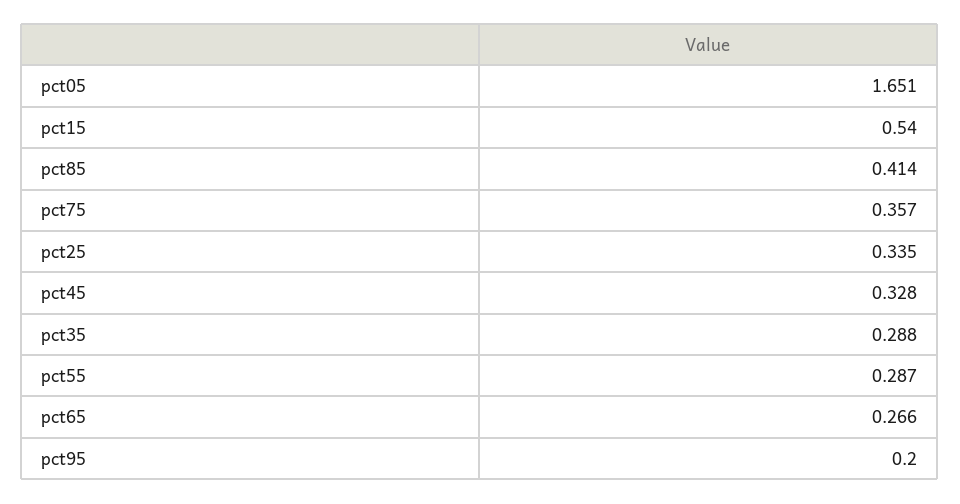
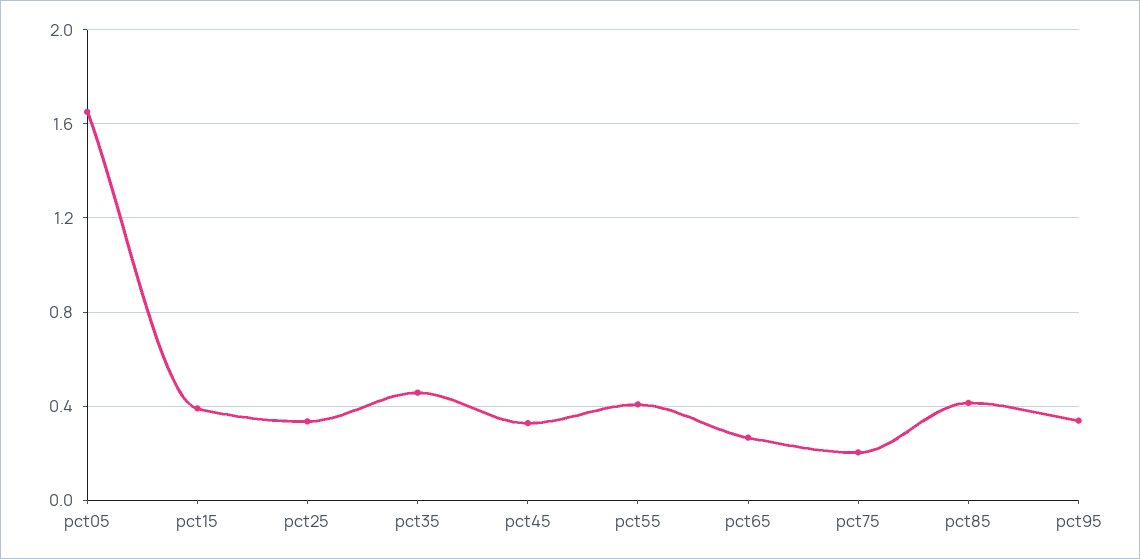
  {
    "pct05": 1.651,
-   "pct15": 0.54,
+   "pct15": 0.4,
    "pct85": 0.414,
-   "pct75": 0.357,
+   "pct75": 0.2,
    "pct25": 0.335,
    "pct45": 0.328,
-   "pct35": 0.288,
+   "pct35": 0.45,
-   "pct55": 0.287,
+   "pct55": 0.4,
    "pct65": 0.266,
-   "pct95": 0.2
+   "pct95": 0.35
  }

